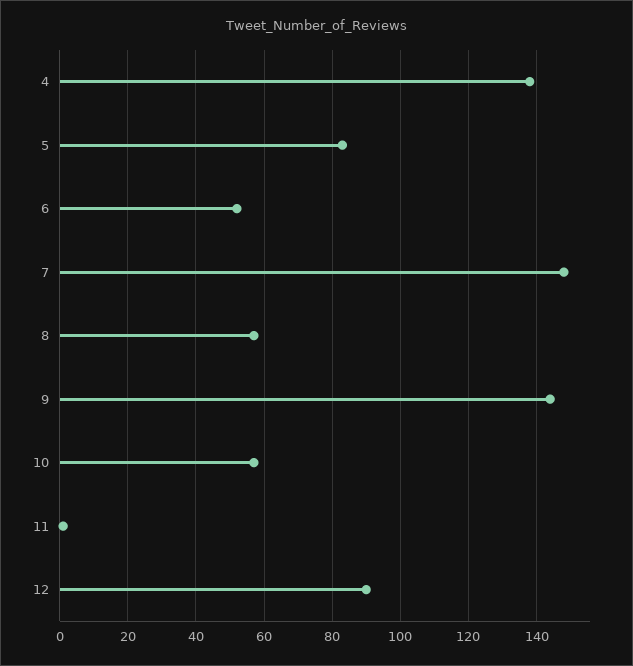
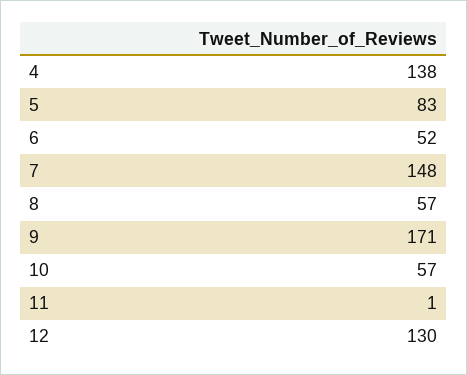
  {
    "4": 138,
    "5": 83,
    "6": 52,
    "7": 148,
    "8": 57,
-   "9": 145,
+   "9": 171,
    "10": 57,
    "11": 1,
-   "12": 90
+   "12": 130
  }

